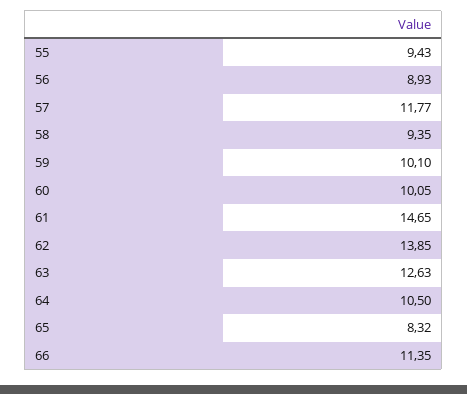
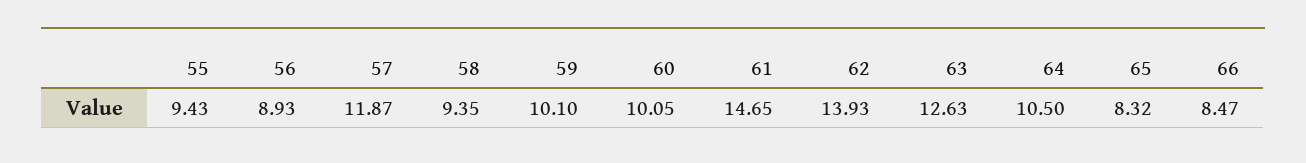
  {
    "55": 9.43,
    "56": 8.93,
-   "57": 11.77,
+   "57": 11.87,
    "58": 9.35,
    "59": 10.1,
    "60": 10.05,
    "61": 14.65,
-   "62": 13.85,
+   "62": 13.93,
    "63": 12.63,
    "64": 10.5,
    "65": 8.32,
-   "66": 11.35
+   "66": 8.47
  }

